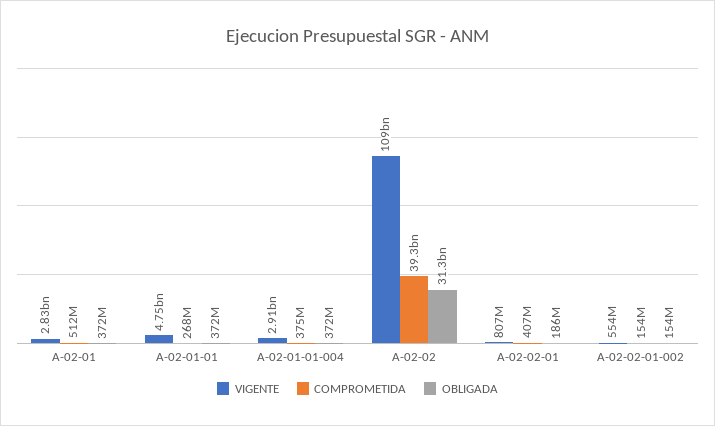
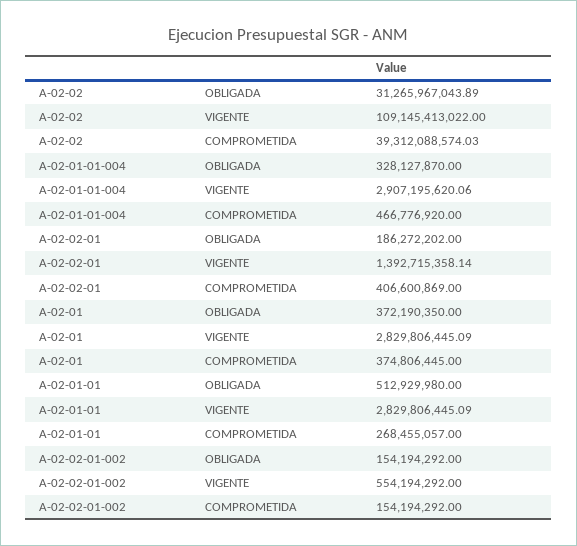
  {
    "VIGENTE": {
      "A-02-01": 2829806445.09,
-     "A-02-01-01": 4750000000,
+     "A-02-01-01": 2829806445.09,
      "A-02-01-01-004": 2907195620.06,
      "A-02-02": 109145413022,
-     "A-02-02-01": 807000000,
+     "A-02-02-01": 1392715358.14,
      "A-02-02-01-002": 554194292
    },
    "COMPROMETIDA": {
-     "A-02-01": 512000000,
+     "A-02-01": 374806445,
      "A-02-01-01": 268455057,
-     "A-02-01-01-004": 375000000,
+     "A-02-01-01-004": 466776920,
      "A-02-02": 39312088574.03,
      "A-02-02-01": 406600869,
      "A-02-02-01-002": 154194292
    },
    "OBLIGADA": {
      "A-02-01": 372190350,
-     "A-02-01-01": 372000000,
+     "A-02-01-01": 512929980,
-     "A-02-01-01-004": 372000000,
+     "A-02-01-01-004": 328127870,
      "A-02-02": 31265967043.89,
      "A-02-02-01": 186272202,
      "A-02-02-01-002": 154194292
    }
  }

